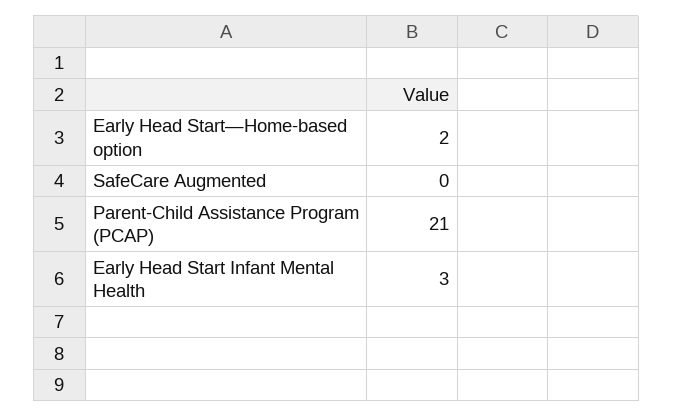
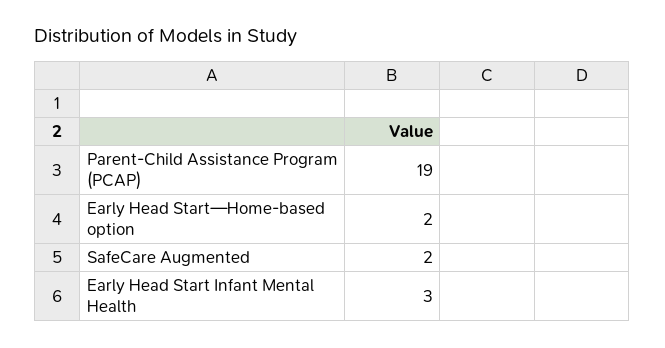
  {
    "Early Head Start—Home-based option": 2,
-   "SafeCare Augmented": 0,
+   "SafeCare Augmented": 2,
-   "Parent-Child Assistance Program (PCAP)": 21,
+   "Parent-Child Assistance Program (PCAP)": 19,
    "Early Head Start Infant Mental Health": 3
  }

